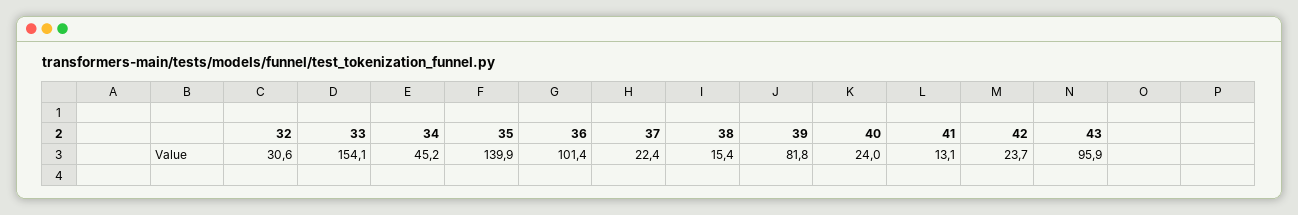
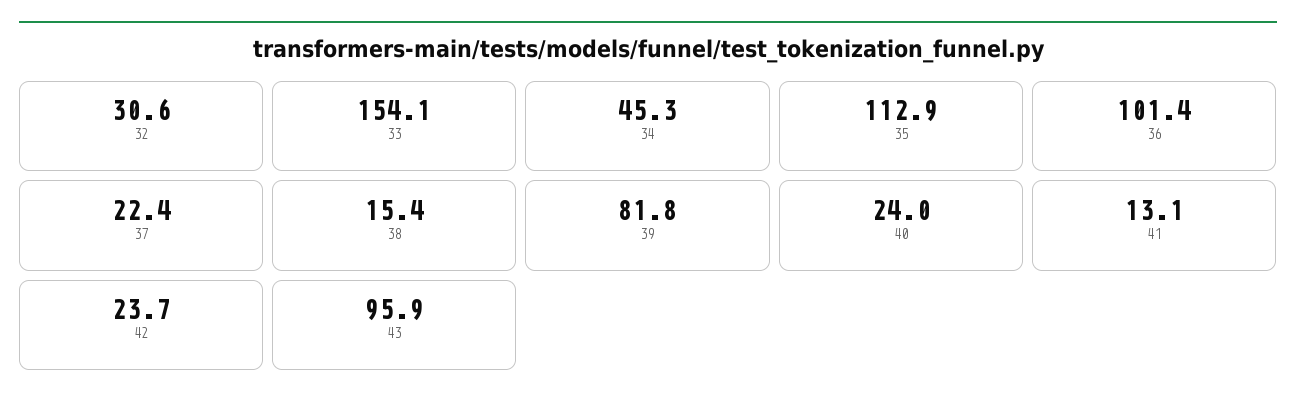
  {
    "32": 30.6,
    "33": 154.1,
-   "34": 45.2,
+   "34": 45.3,
-   "35": 139.9,
+   "35": 112.9,
    "36": 101.4,
    "37": 22.4,
    "38": 15.4,
    "39": 81.8,
    "40": 24,
    "41": 13.1,
    "42": 23.7,
    "43": 95.9
  }

